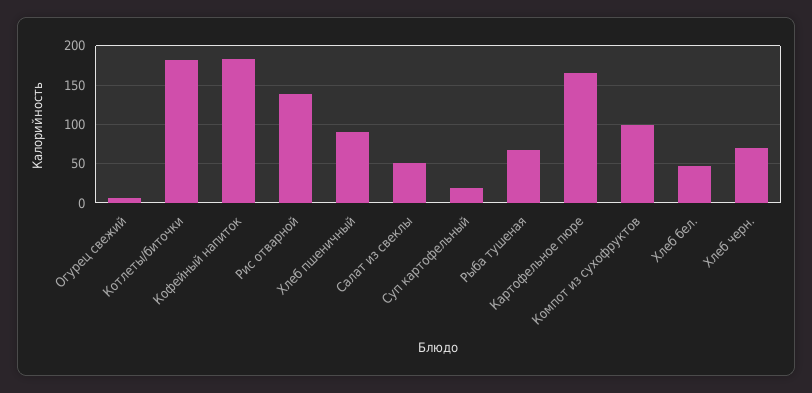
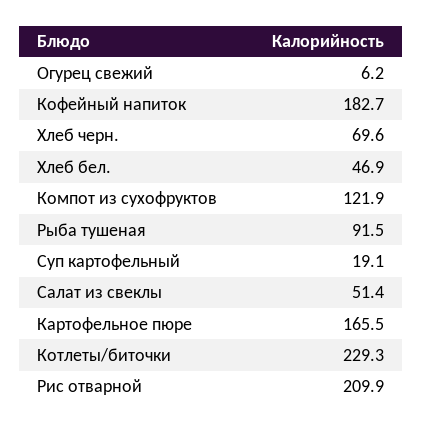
  {
    "Огурец свежий": 6.2,
-   "Котлеты/биточки": 180,
+   "Котлеты/биточки": 229.3,
    "Кофейный напиток": 182.7,
-   "Рис отварной": 140,
+   "Рис отварной": 209.9,
-   "Хлеб пшеничный": 90,
    "Салат из свеклы": 51.4,
    "Суп картофельный": 19.1,
-   "Рыба тушеная": 70,
+   "Рыба тушеная": 91.5,
    "Картофельное пюре": 165.5,
-   "Компот из сухофруктов": 100,
+   "Компот из сухофруктов": 121.9,
    "Хлеб бел.": 46.9,
    "Хлеб черн.": 69.6
  }

